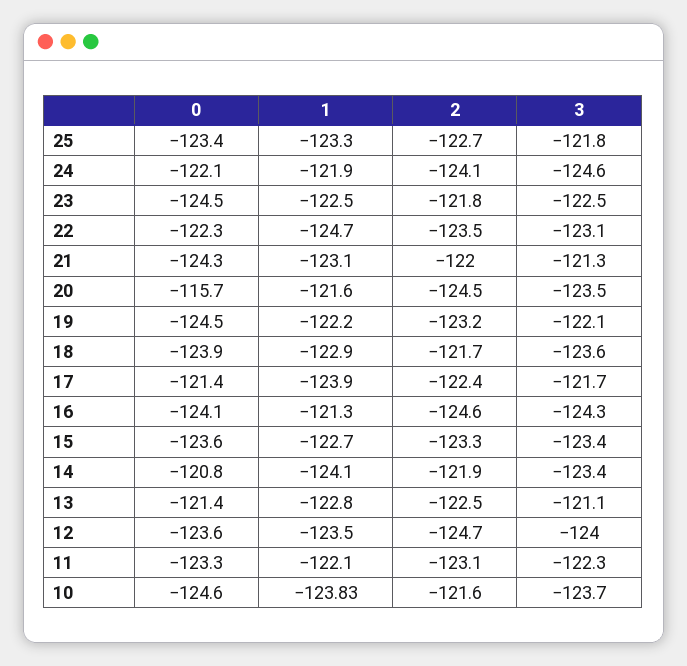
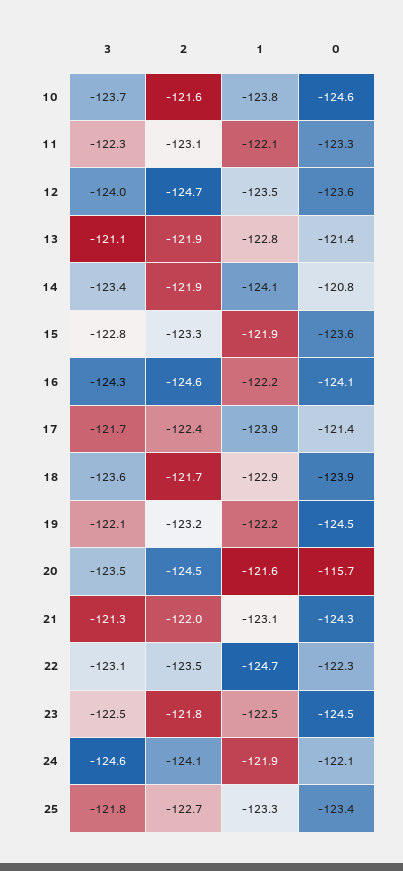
  {
    "0": {
      "25": -123.4,
      "24": -122.1,
      "23": -124.5,
      "22": -122.3,
      "21": -124.3,
      "20": -115.7,
      "19": -124.5,
      "18": -123.9,
      "17": -121.4,
      "16": -124.1,
      "15": -123.6,
      "14": -120.8,
      "13": -121.4,
      "12": -123.6,
      "11": -123.3,
      "10": -124.6
    },
    "1": {
      "25": -123.3,
      "24": -121.9,
      "23": -122.5,
      "22": -124.7,
      "21": -123.1,
      "20": -121.6,
      "19": -122.2,
      "18": -122.9,
      "17": -123.9,
-     "16": -121.3,
+     "16": -122.2,
-     "15": -122.7,
+     "15": -121.9,
      "14": -124.1,
      "13": -122.8,
      "12": -123.5,
      "11": -122.1,
      "10": -123.83
    },
    "2": {
      "25": -122.7,
      "24": -124.1,
      "23": -121.8,
      "22": -123.5,
      "21": -122,
      "20": -124.5,
      "19": -123.2,
      "18": -121.7,
      "17": -122.4,
      "16": -124.6,
      "15": -123.3,
      "14": -121.9,
-     "13": -122.5,
+     "13": -121.9,
      "12": -124.7,
      "11": -123.1,
      "10": -121.6
    },
    "3": {
      "25": -121.8,
      "24": -124.6,
      "23": -122.5,
      "22": -123.1,
      "21": -121.3,
      "20": -123.5,
      "19": -122.1,
      "18": -123.6,
      "17": -121.7,
      "16": -124.3,
-     "15": -123.4,
+     "15": -122.8,
      "14": -123.4,
      "13": -121.1,
      "12": -124,
      "11": -122.3,
      "10": -123.7
    }
  }

